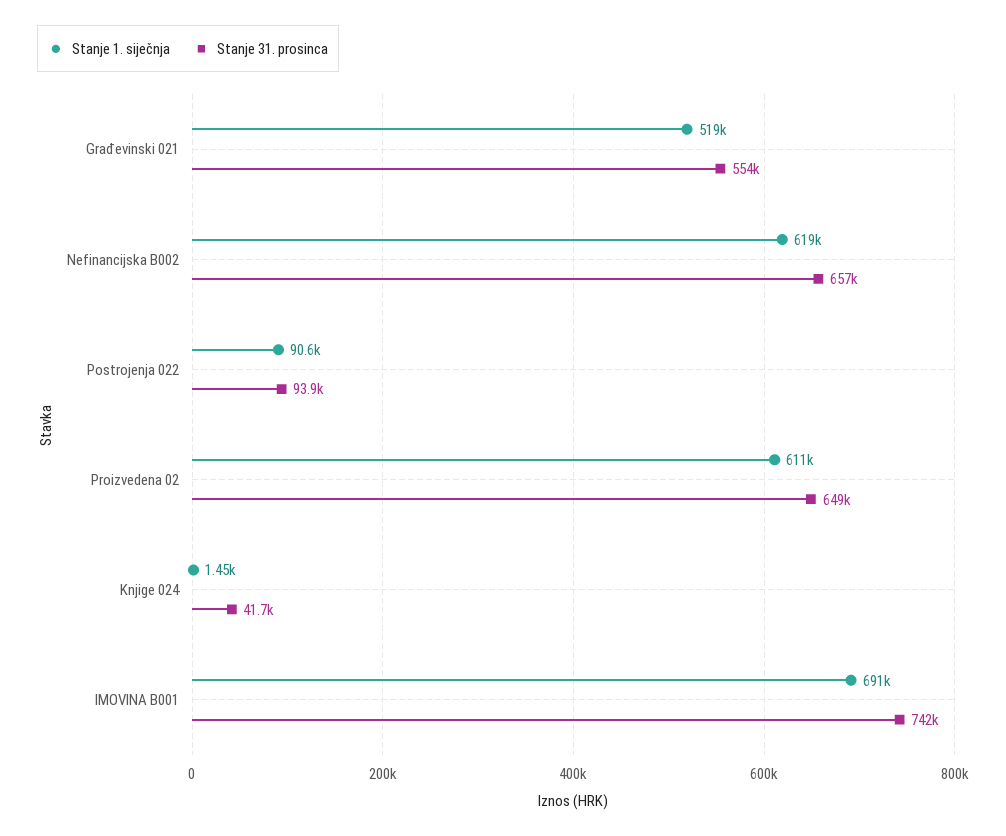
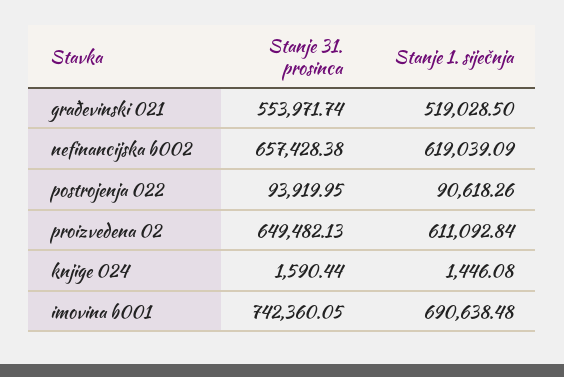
  {
    "Stanje 1. siječnja": {
      "Građevinski 021": 519028.5,
      "Nefinancijska B002": 619039.09,
      "Postrojenja 022": 90618.26,
      "Proizvedena 02": 611092.84,
      "Knjige 024": 1446.08,
      "IMOVINA B001": 690638.48
    },
    "Stanje 31. prosinca": {
      "Građevinski 021": 553971.74,
      "Nefinancijska B002": 657428.38,
      "Postrojenja 022": 93919.95,
      "Proizvedena 02": 649482.13,
-     "Knjige 024": 41700,
+     "Knjige 024": 1590.44,
      "IMOVINA B001": 742360.05
    }
  }

